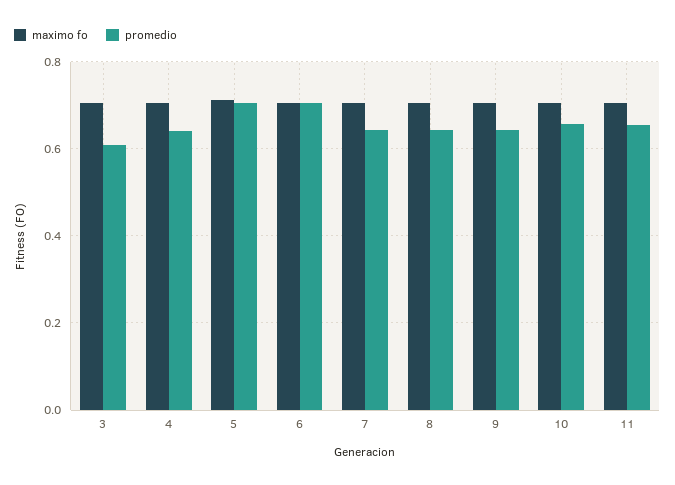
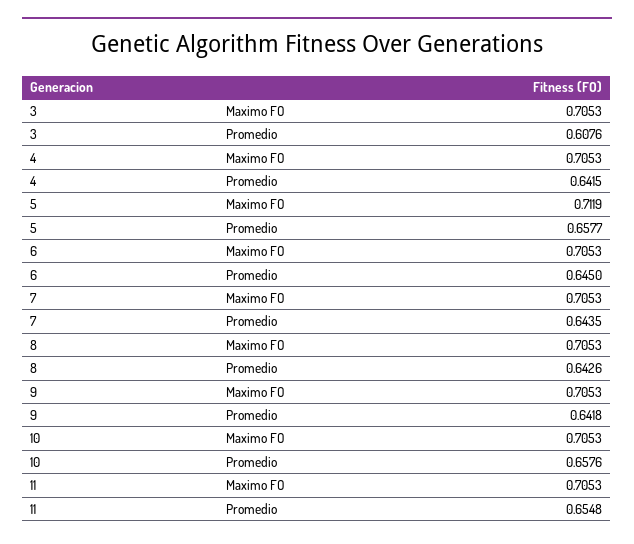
  {
    "maximo fo": {
      "3": 0.7053,
      "4": 0.7053,
      "5": 0.7119,
      "6": 0.7053,
      "7": 0.7053,
      "8": 0.7053,
      "9": 0.7053,
      "10": 0.7053,
      "11": 0.7053
    },
    "promedio": {
      "3": 0.6076,
      "4": 0.6415,
-     "5": 0.7,
+     "5": 0.6577,
-     "6": 0.7,
+     "6": 0.645,
      "7": 0.6435,
      "8": 0.6426,
      "9": 0.6418,
      "10": 0.6576,
      "11": 0.6548
    }
  }

